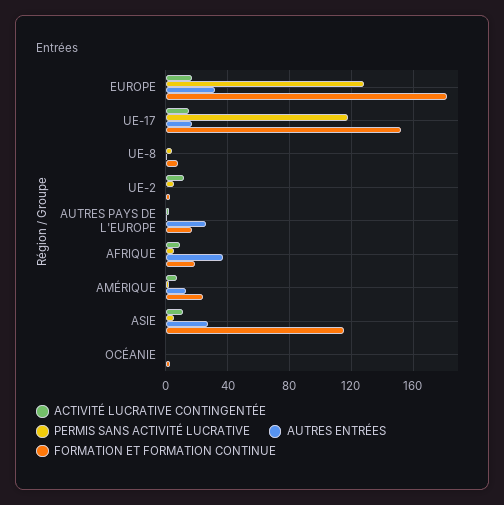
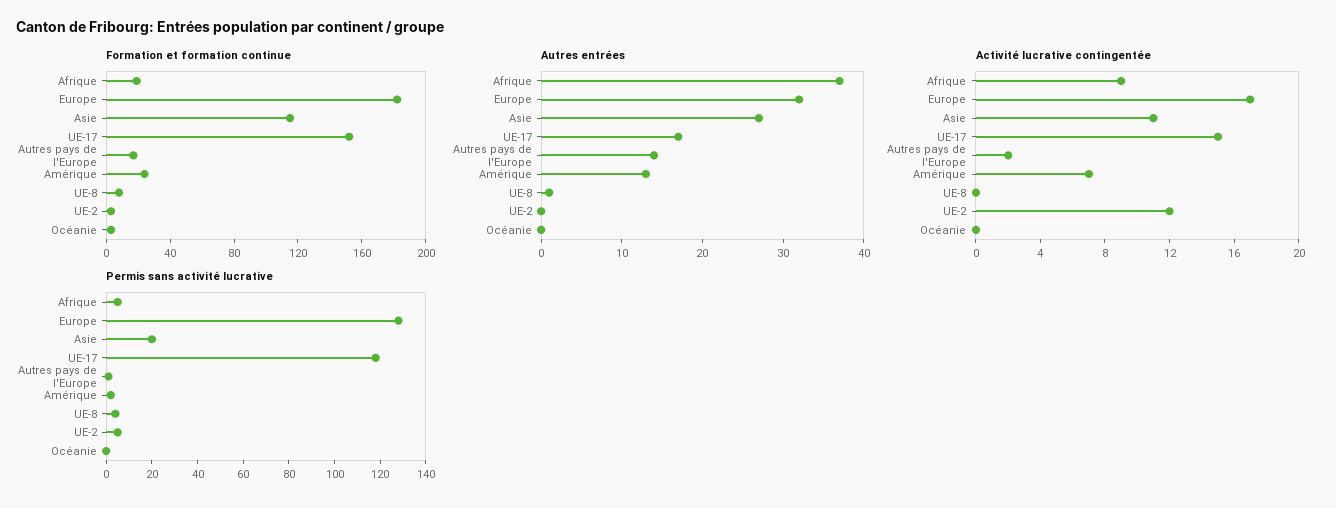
  {
    "ACTIVITÉ LUCRATIVE CONTINGENTÉE": {
      "EUROPE": 17,
      "UE-17": 15,
      "UE-8": 0,
      "UE-2": 12,
      "AUTRES PAYS DE L'EUROPE": 2,
      "AFRIQUE": 9,
      "AMÉRIQUE": 7,
      "ASIE": 11,
      "OCÉANIE": 0
    },
    "PERMIS SANS ACTIVITÉ LUCRATIVE": {
      "EUROPE": 130,
      "UE-17": 120,
      "UE-8": 5,
      "UE-2": 5,
      "AUTRES PAYS DE L'EUROPE": 0,
      "AFRIQUE": 5,
      "AMÉRIQUE": 0,
-     "ASIE": 5,
+     "ASIE": 20,
      "OCÉANIE": 0
    },
    "AUTRES ENTRÉES": {
      "EUROPE": 32,
      "UE-17": 17,
      "UE-8": 1,
      "UE-2": 0,
-     "AUTRES PAYS DE L'EUROPE": 25,
+     "AUTRES PAYS DE L'EUROPE": 14,
      "AFRIQUE": 37,
      "AMÉRIQUE": 13,
      "ASIE": 27,
      "OCÉANIE": 0
    },
    "FORMATION ET FORMATION CONTINUE": {
      "EUROPE": 180,
      "UE-17": 150,
      "UE-8": 10,
      "UE-2": 5,
      "AUTRES PAYS DE L'EUROPE": 15,
      "AFRIQUE": 20,
      "AMÉRIQUE": 25,
      "ASIE": 115,
      "OCÉANIE": 5
    }
  }

